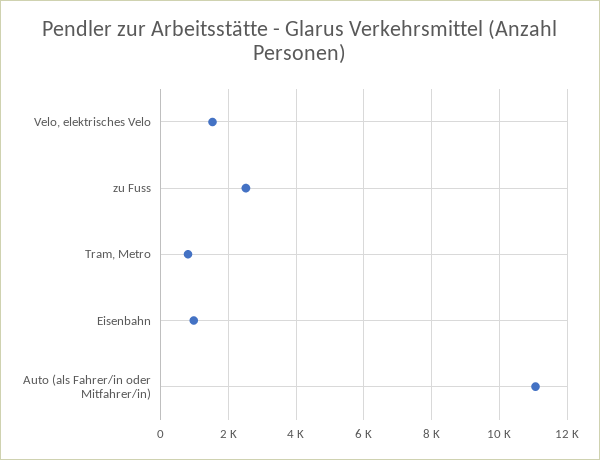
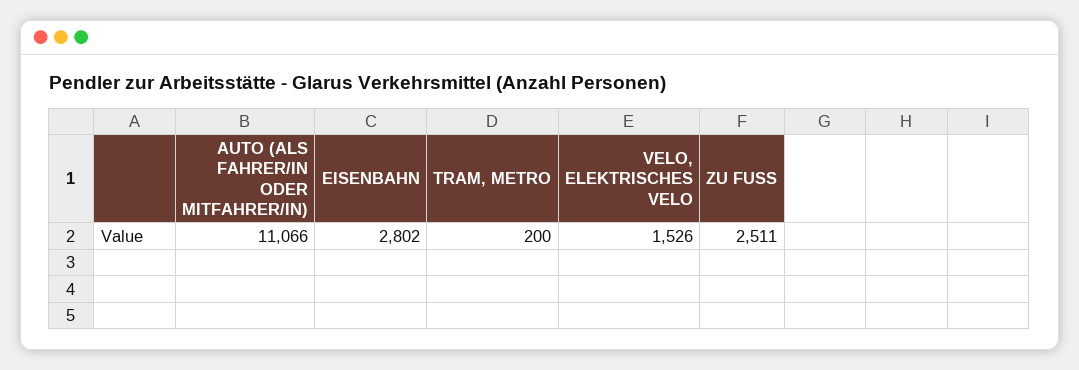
  {
    "Velo, elektrisches Velo": 1526,
    "zu Fuss": 2511,
-   "Tram, Metro": 800,
+   "Tram, Metro": 200,
-   "Eisenbahn": 1000,
+   "Eisenbahn": 2802,
    "Auto (als Fahrer/in oder Mitfahrer/in)": 11066
  }

